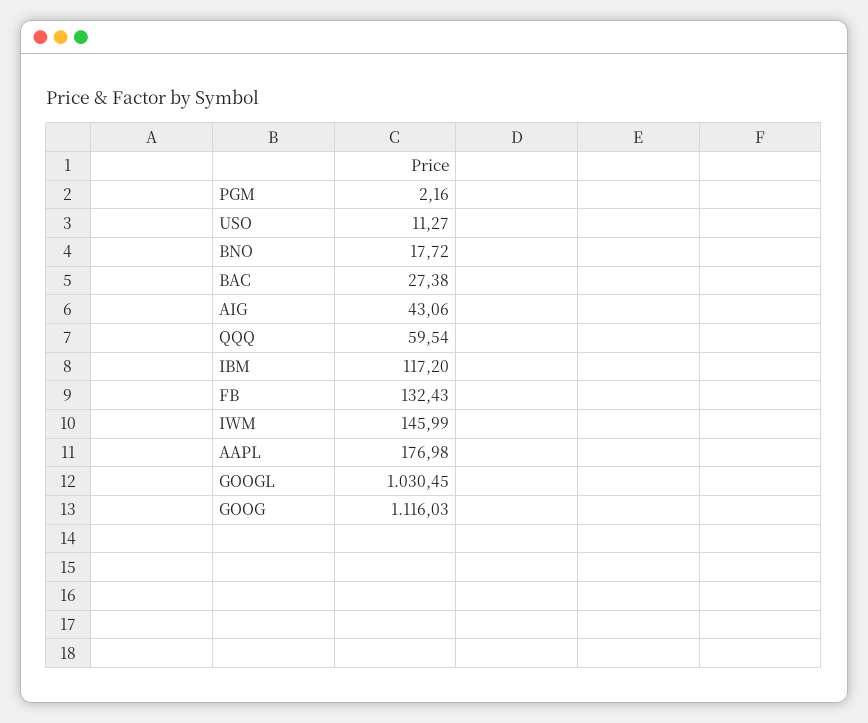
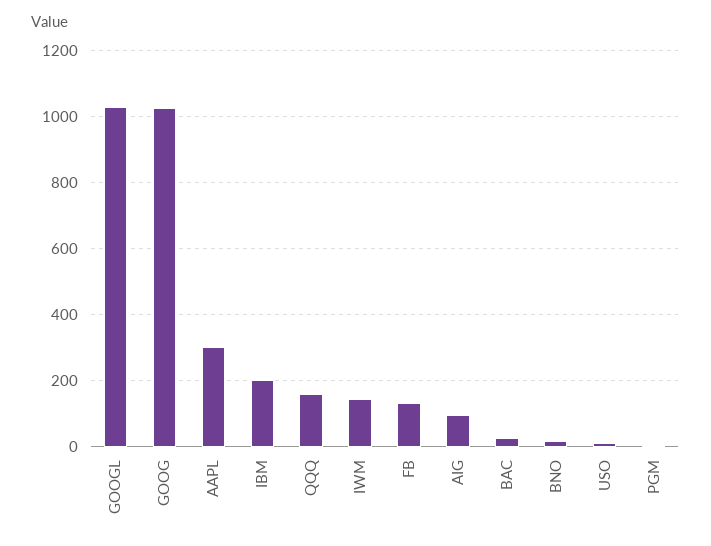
  {
    "PGM": 2.16,
    "USO": 11.27,
    "BNO": 17.72,
    "BAC": 27.38,
-   "AIG": 43.06,
+   "AIG": 100,
-   "QQQ": 59.54,
+   "QQQ": 160,
-   "IBM": 117.2,
+   "IBM": 200,
    "FB": 132.43,
    "IWM": 145.99,
-   "AAPL": 176.98,
+   "AAPL": 300,
    "GOOGL": 1030.45,
-   "GOOG": 1116.03
+   "GOOG": 1020
  }

